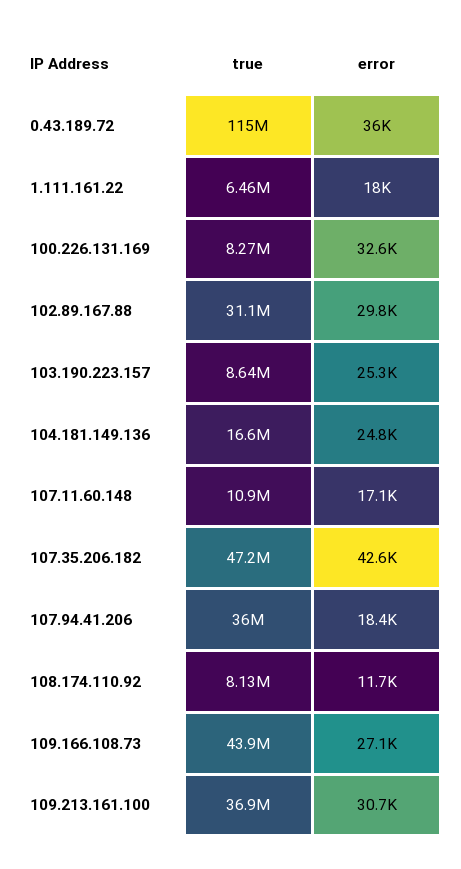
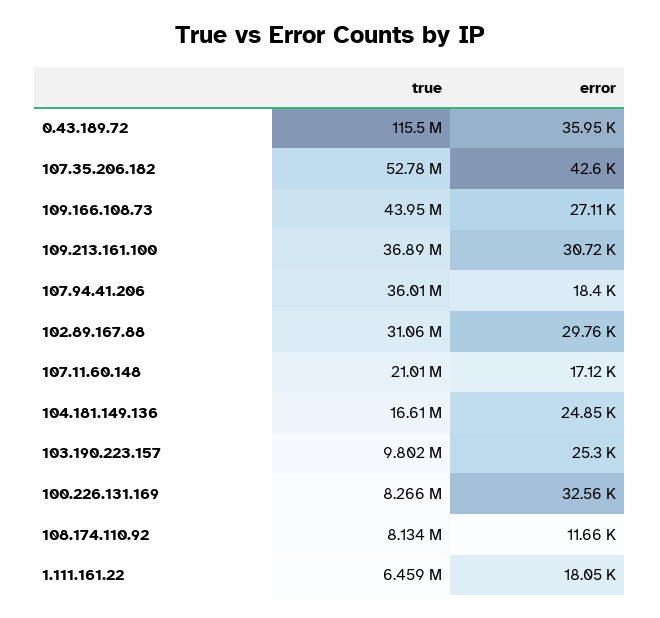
  {
    "true": {
      "0.43.189.72": 115500000,
      "1.111.161.22": 6459000,
      "100.226.131.169": 8266000,
      "102.89.167.88": 31060000,
-     "103.190.223.157": 8640000,
+     "103.190.223.157": 9802000,
      "104.181.149.136": 16610000,
-     "107.11.60.148": 10900000,
+     "107.11.60.148": 21010000,
-     "107.35.206.182": 47200000,
+     "107.35.206.182": 52780000,
      "107.94.41.206": 36010000,
      "108.174.110.92": 8134000,
      "109.166.108.73": 43950000,
      "109.213.161.100": 36890000
    },
    "error": {
      "0.43.189.72": 35950,
      "1.111.161.22": 18050,
      "100.226.131.169": 32560,
      "102.89.167.88": 29760,
      "103.190.223.157": 25300,
      "104.181.149.136": 24850,
      "107.11.60.148": 17120,
      "107.35.206.182": 42600,
      "107.94.41.206": 18400,
      "108.174.110.92": 11660,
      "109.166.108.73": 27110,
      "109.213.161.100": 30720
    }
  }

